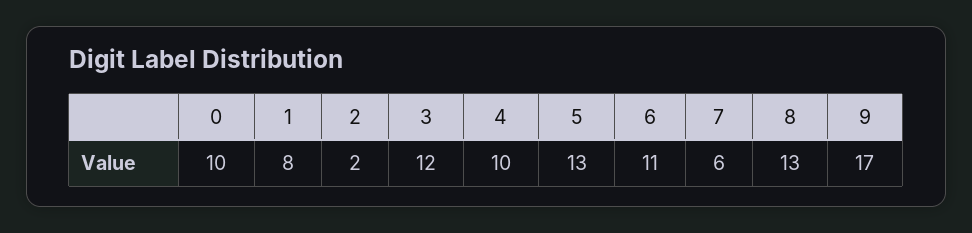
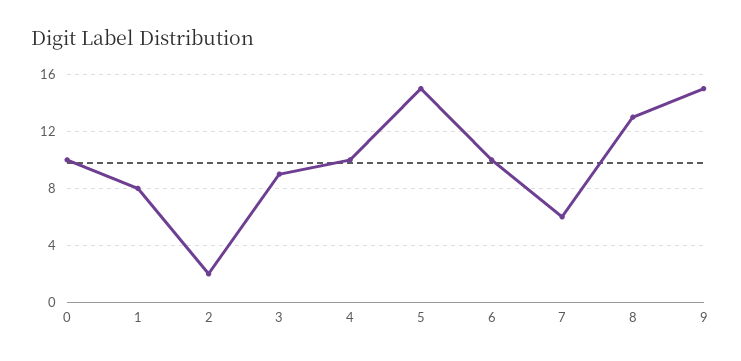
  {
    "0": 10,
    "1": 8,
    "2": 2,
-   "3": 12,
+   "3": 9,
    "4": 10,
-   "5": 13,
+   "5": 15,
-   "6": 11,
+   "6": 10,
    "7": 6,
    "8": 13,
-   "9": 17
+   "9": 15
  }

